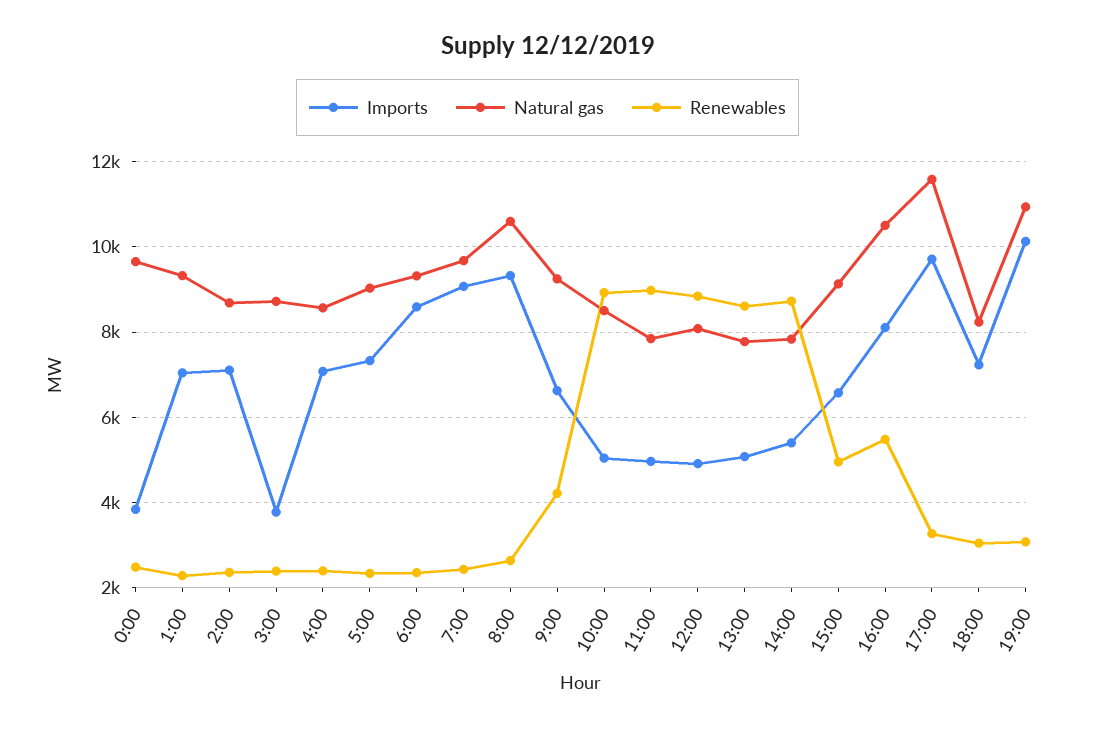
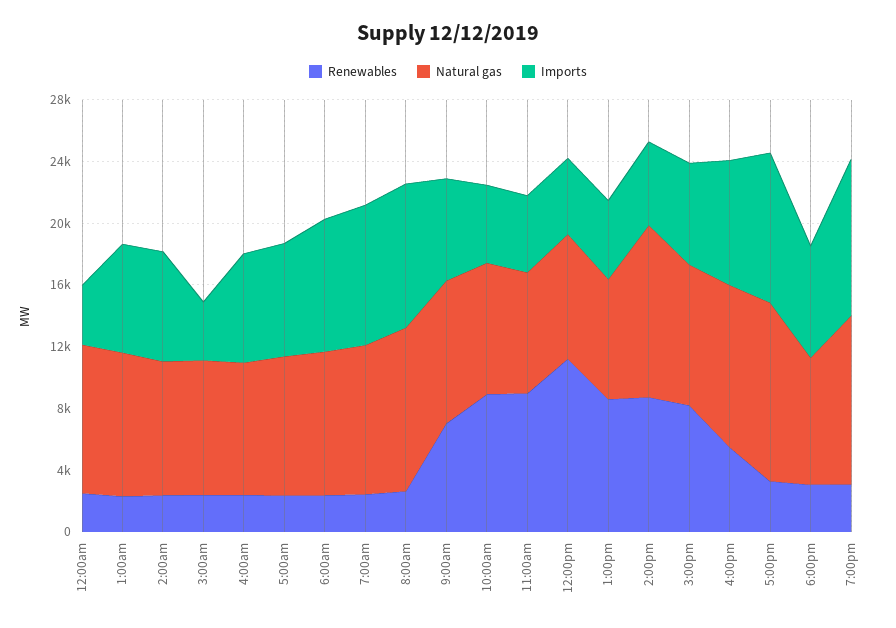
  {
    "Imports": {
      "0:00": 3800,
      "1:00": 7000,
      "2:00": 7200,
      "3:00": 3800,
      "4:00": 7000,
      "5:00": 7400,
      "6:00": 8600,
      "7:00": 9000,
      "8:00": 9400,
      "9:00": 6600,
      "10:00": 5000,
      "11:00": 5000,
      "12:00": 5000,
      "13:00": 5000,
      "14:00": 5400,
      "15:00": 6600,
      "16:00": 8200,
      "17:00": 9800,
      "18:00": 7200,
      "19:00": 10200
    },
    "Natural gas": {
      "0:00": 9600,
      "1:00": 9400,
      "2:00": 8600,
      "3:00": 8800,
      "4:00": 8600,
      "5:00": 9000,
      "6:00": 9400,
      "7:00": 9600,
      "8:00": 10600,
      "9:00": 9200,
      "10:00": 8600,
      "11:00": 7800,
      "12:00": 8000,
      "13:00": 7800,
-     "14:00": 7800,
+     "14:00": 11000,
      "15:00": 9200,
      "16:00": 10600,
      "17:00": 11600,
      "18:00": 8200,
      "19:00": 11000
    },
    "Renewables": {
      "0:00": 2400,
      "1:00": 2200,
      "2:00": 2400,
      "3:00": 2400,
      "4:00": 2400,
      "5:00": 2400,
      "6:00": 2400,
      "7:00": 2400,
      "8:00": 2600,
-     "9:00": 4200,
+     "9:00": 7000,
      "10:00": 9000,
      "11:00": 9000,
-     "12:00": 8800,
+     "12:00": 11000,
      "13:00": 8600,
      "14:00": 8800,
-     "15:00": 5000,
+     "15:00": 8000,
      "16:00": 5400,
      "17:00": 3200,
      "18:00": 3000,
      "19:00": 3000
    }
  }

